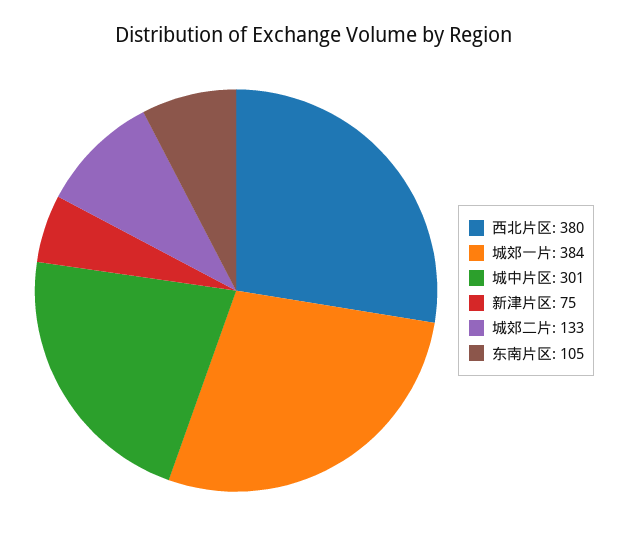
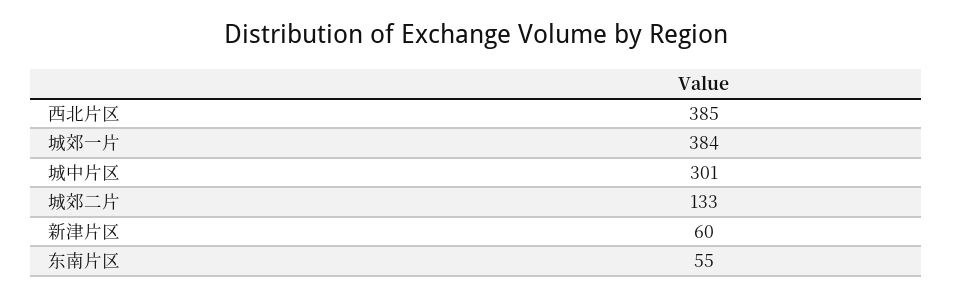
  {
-   "西北片区": 380,
+   "西北片区": 385,
    "城郊一片": 384,
    "城中片区": 301,
-   "新津片区": 75,
+   "新津片区": 60,
    "城郊二片": 133,
-   "东南片区": 105
+   "东南片区": 55
  }

